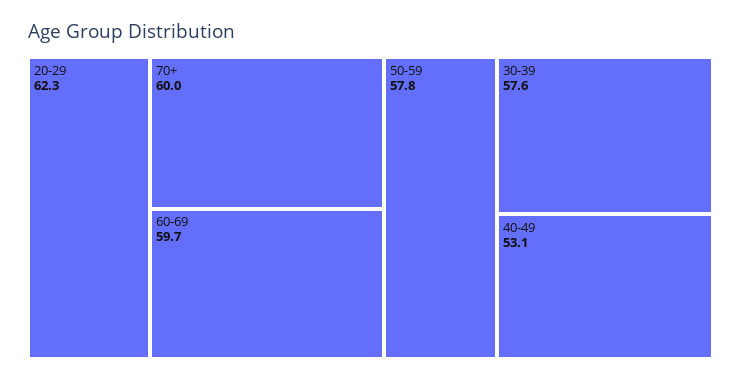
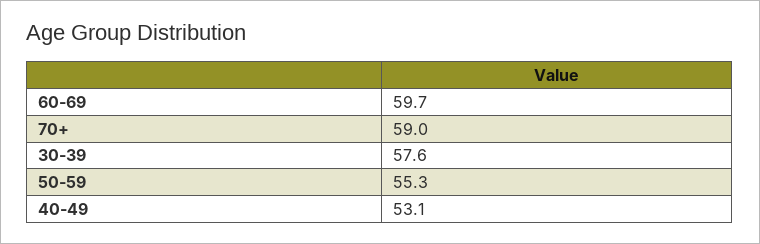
  {
-   "20-29": 62.3,
-   "70+": 60,
+   "70+": 59,
    "60-69": 59.7,
-   "50-59": 57.8,
+   "50-59": 55.3,
    "30-39": 57.6,
    "40-49": 53.1
  }

